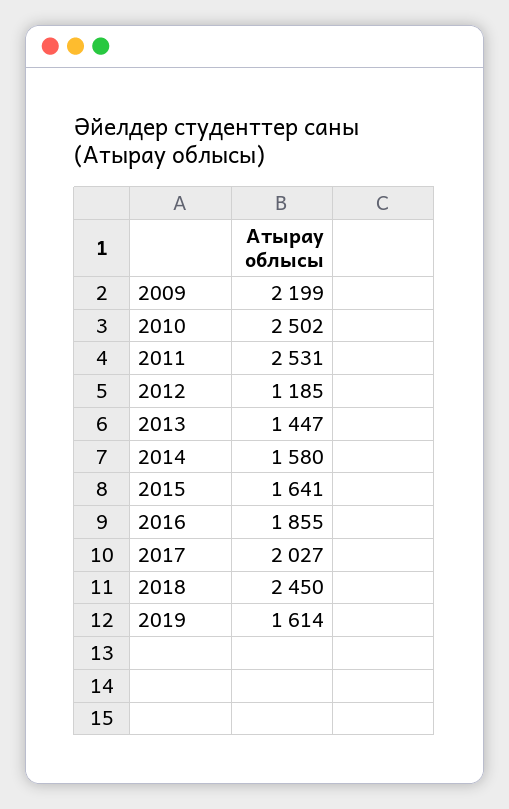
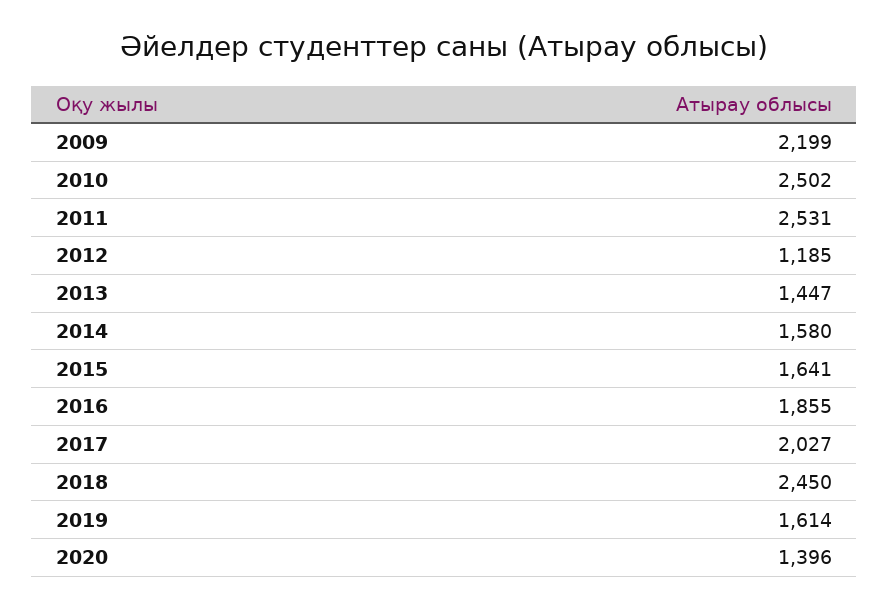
  {
    "2009": 2199,
    "2010": 2502,
    "2011": 2531,
    "2012": 1185,
    "2013": 1447,
    "2014": 1580,
    "2015": 1641,
    "2016": 1855,
    "2017": 2027,
    "2018": 2450,
-   "2019": 1614
+   "2019": 1614,
+   "2020": 1396
  }

